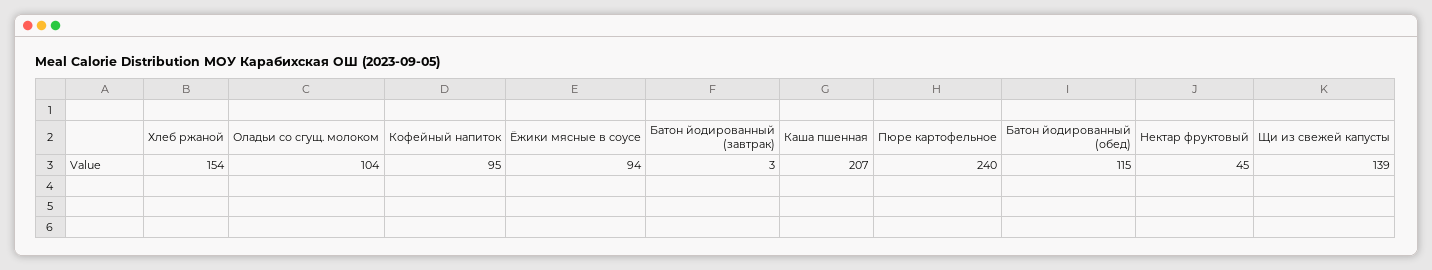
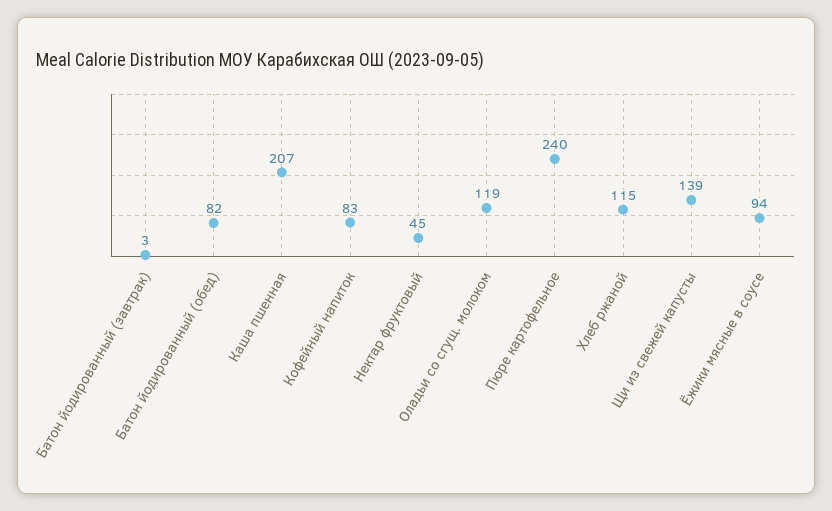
  {
-   "Хлеб ржаной": 154,
+   "Хлеб ржаной": 115,
-   "Оладьи со сгущ. молоком": 104,
+   "Оладьи со сгущ. молоком": 119,
-   "Кофейный напиток": 95,
+   "Кофейный напиток": 83,
    "Ёжики мясные в соусе": 94,
    "Батон йодированный (завтрак)": 3,
    "Каша пшенная": 207,
    "Пюре картофельное": 240,
-   "Батон йодированный (обед)": 115,
+   "Батон йодированный (обед)": 82,
    "Нектар фруктовый": 45,
    "Щи из свежей капусты": 139
  }

